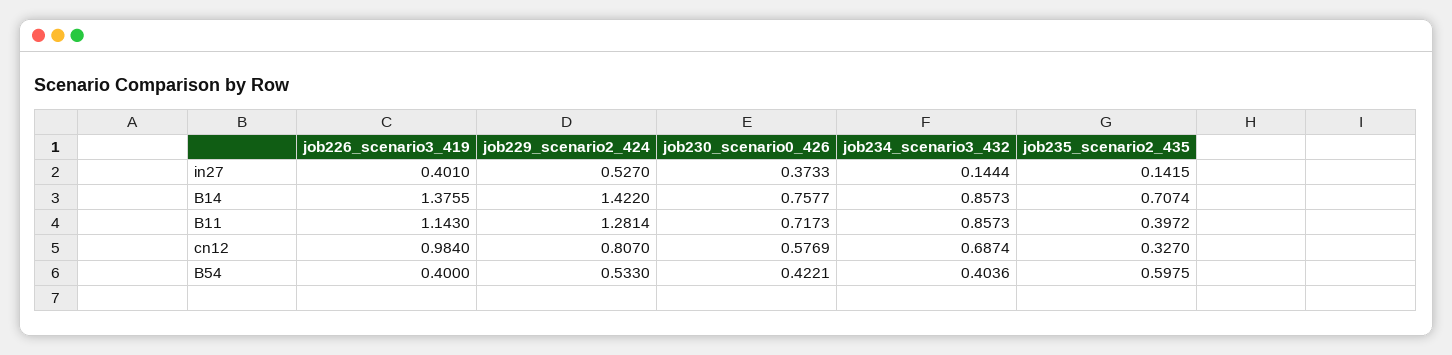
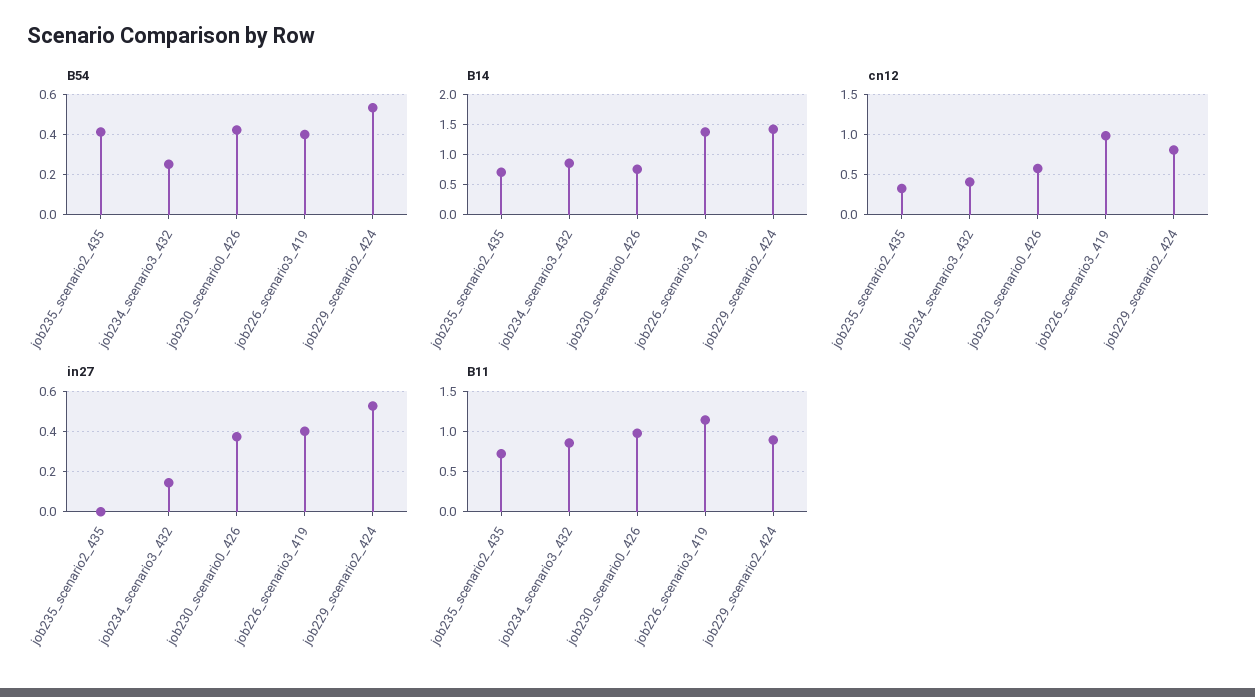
  {
    "in27": {
      "job226_scenario3_419": 0.401,
      "job229_scenario2_424": 0.527,
      "job230_scenario0_426": 0.3733,
      "job234_scenario3_432": 0.1444,
-     "job235_scenario2_435": 0.1415
+     "job235_scenario2_435": 0
    },
    "B14": {
      "job226_scenario3_419": 1.3755,
      "job229_scenario2_424": 1.422,
      "job230_scenario0_426": 0.7577,
      "job234_scenario3_432": 0.8573,
      "job235_scenario2_435": 0.7074
    },
    "B11": {
      "job226_scenario3_419": 1.143,
-     "job229_scenario2_424": 1.2814,
+     "job229_scenario2_424": 0.9,
-     "job230_scenario0_426": 0.7173,
+     "job230_scenario0_426": 1,
      "job234_scenario3_432": 0.8573,
-     "job235_scenario2_435": 0.3972
+     "job235_scenario2_435": 0.7
    },
    "cn12": {
      "job226_scenario3_419": 0.984,
      "job229_scenario2_424": 0.807,
      "job230_scenario0_426": 0.5769,
-     "job234_scenario3_432": 0.6874,
+     "job234_scenario3_432": 0.4,
      "job235_scenario2_435": 0.327
    },
    "B54": {
      "job226_scenario3_419": 0.4,
      "job229_scenario2_424": 0.533,
      "job230_scenario0_426": 0.4221,
-     "job234_scenario3_432": 0.4036,
+     "job234_scenario3_432": 0.25,
-     "job235_scenario2_435": 0.5975
+     "job235_scenario2_435": 0.4
    }
  }

